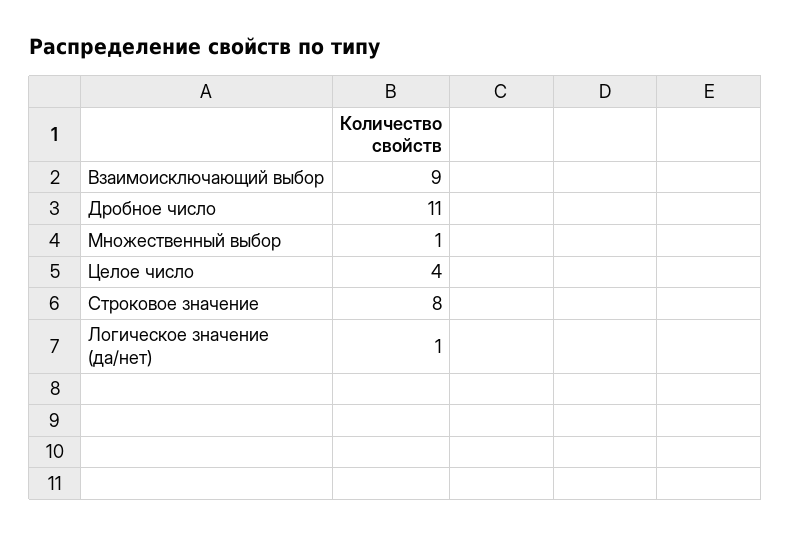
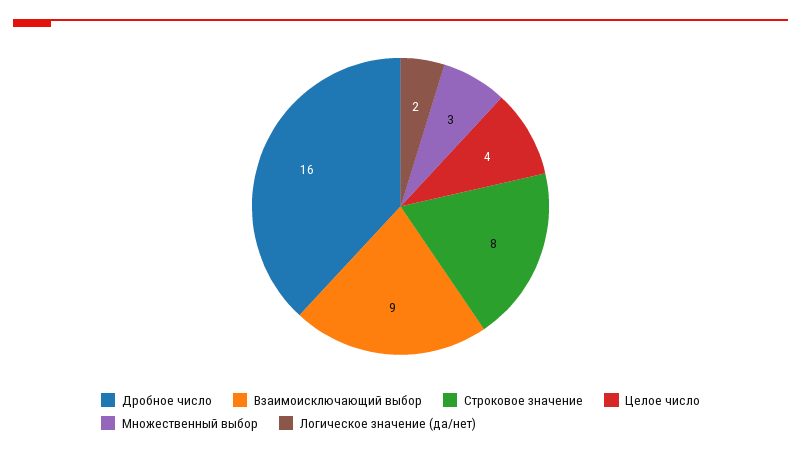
  {
    "Взаимоисключающий выбор": 9,
-   "Дробное число": 11,
+   "Дробное число": 16,
-   "Множественный выбор": 1,
+   "Множественный выбор": 3,
    "Целое число": 4,
    "Строковое значение": 8,
-   "Логическое значение (да/нет)": 1
+   "Логическое значение (да/нет)": 2
  }

